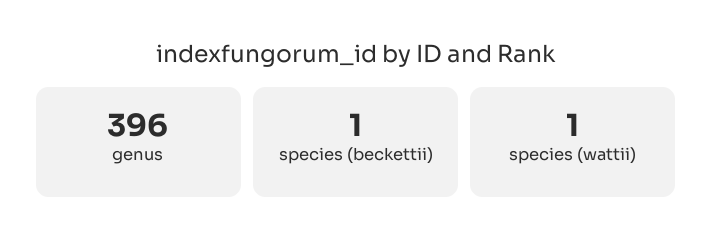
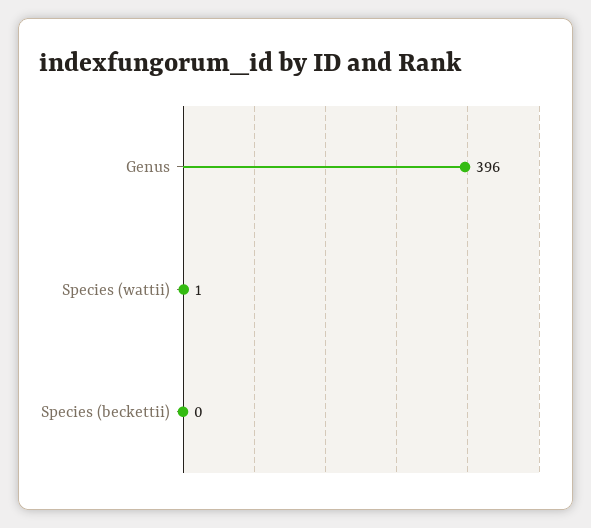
  {
    "genus": 396,
-   "species (beckettii)": 1,
+   "species (beckettii)": 0,
    "species (wattii)": 1
  }

